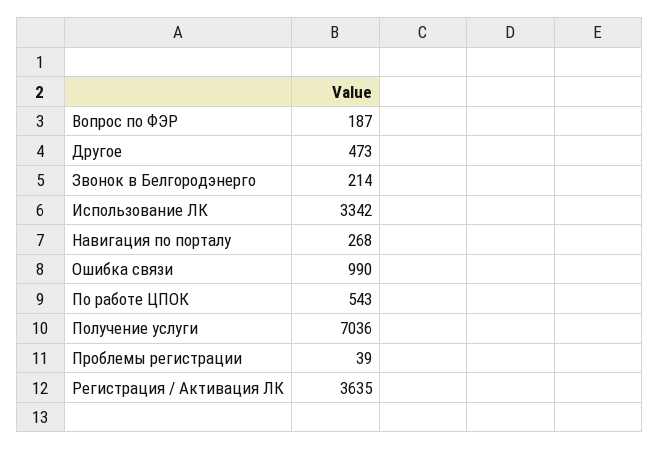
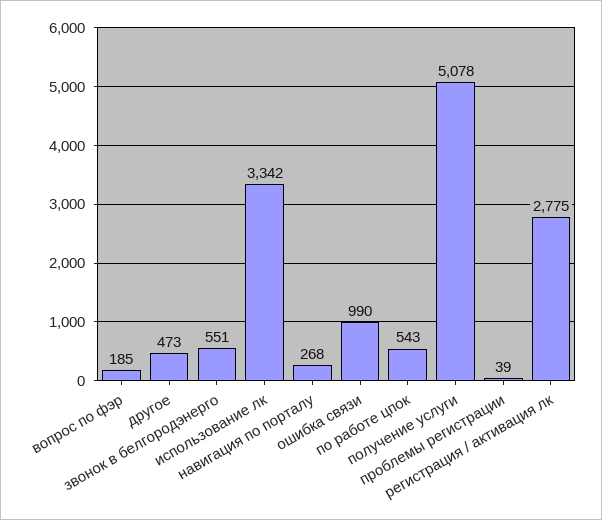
  {
-   "Вопрос по ФЭР": 187,
+   "Вопрос по ФЭР": 185,
    "Другое": 473,
-   "Звонок в Белгородэнерго": 214,
+   "Звонок в Белгородэнерго": 551,
    "Использование ЛК": 3342,
    "Навигация по порталу": 268,
    "Ошибка связи": 990,
    "По работе ЦПОК": 543,
-   "Получение услуги": 7036,
+   "Получение услуги": 5078,
    "Проблемы регистрации": 39,
-   "Регистрация / Активация ЛК": 3635
+   "Регистрация / Активация ЛК": 2775
  }

